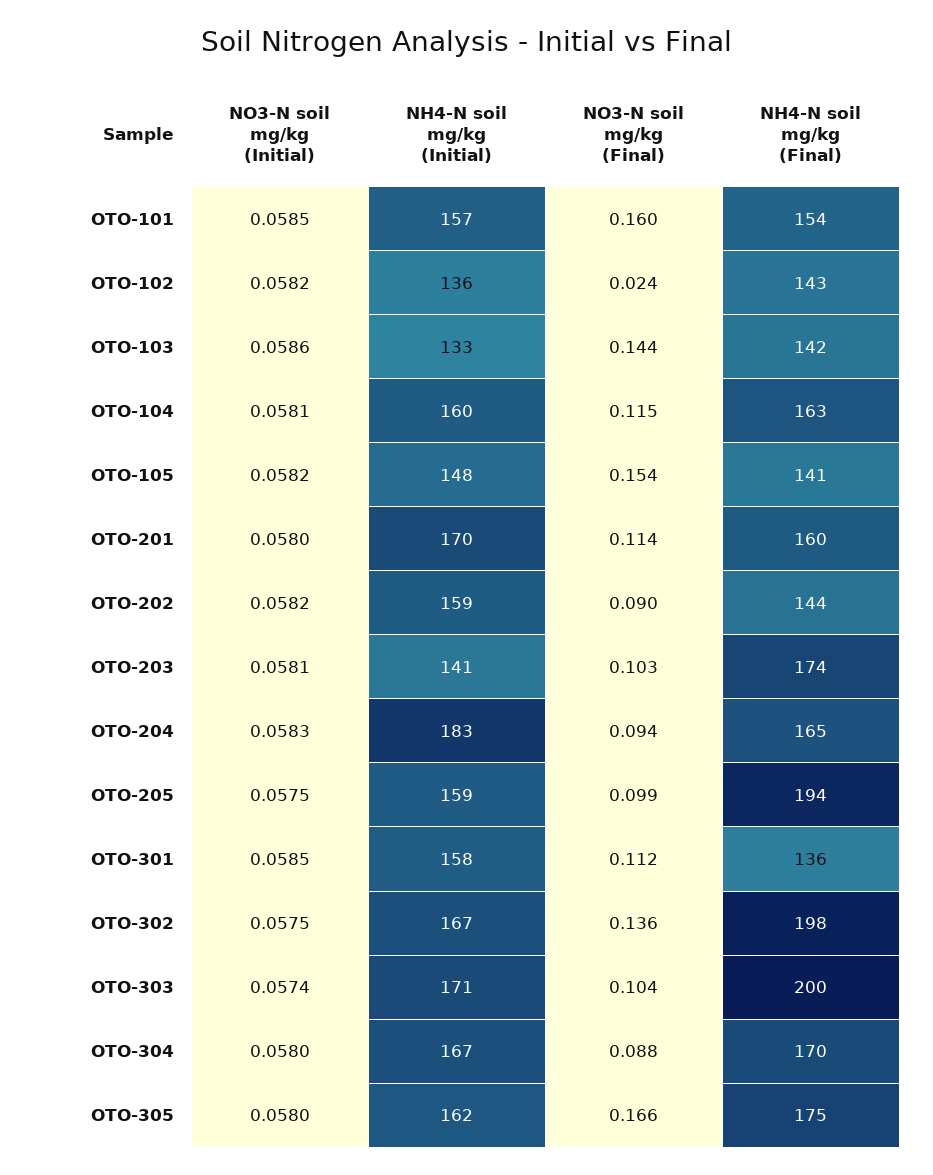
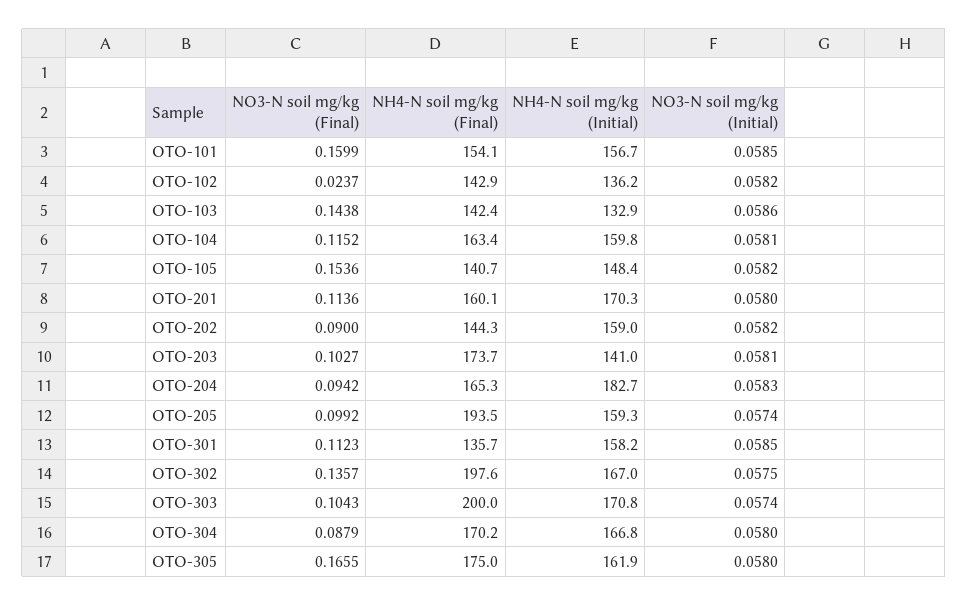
  {
    "NO3-N soil mg/kg (Initial)": {
      "OTO-101": 0.0585,
      "OTO-102": 0.0582,
      "OTO-103": 0.0586,
      "OTO-104": 0.0581,
      "OTO-105": 0.0582,
      "OTO-201": 0.058,
      "OTO-202": 0.0582,
      "OTO-203": 0.0581,
      "OTO-204": 0.0583,
-     "OTO-205": 0.0575,
+     "OTO-205": 0.0574,
      "OTO-301": 0.0585,
      "OTO-302": 0.0575,
      "OTO-303": 0.0574,
      "OTO-304": 0.058,
      "OTO-305": 0.058
    },
    "NH4-N soil mg/kg (Initial)": {
      "OTO-101": 156.7,
      "OTO-102": 136.2,
      "OTO-103": 132.9,
      "OTO-104": 159.8,
      "OTO-105": 148.4,
      "OTO-201": 170.3,
      "OTO-202": 159,
      "OTO-203": 141,
      "OTO-204": 182.7,
      "OTO-205": 159.3,
      "OTO-301": 158.2,
      "OTO-302": 167,
      "OTO-303": 170.8,
      "OTO-304": 166.8,
      "OTO-305": 161.9
    },
    "NO3-N soil mg/kg (Final)": {
      "OTO-101": 0.1599,
      "OTO-102": 0.0237,
      "OTO-103": 0.1438,
      "OTO-104": 0.1152,
      "OTO-105": 0.1536,
      "OTO-201": 0.1136,
      "OTO-202": 0.09,
      "OTO-203": 0.1027,
      "OTO-204": 0.0942,
      "OTO-205": 0.0992,
      "OTO-301": 0.1123,
      "OTO-302": 0.1357,
      "OTO-303": 0.1043,
      "OTO-304": 0.0879,
      "OTO-305": 0.1655
    },
    "NH4-N soil mg/kg (Final)": {
      "OTO-101": 154.1,
      "OTO-102": 142.9,
      "OTO-103": 142.4,
      "OTO-104": 163.4,
      "OTO-105": 140.7,
      "OTO-201": 160.1,
      "OTO-202": 144.3,
      "OTO-203": 173.7,
      "OTO-204": 165.3,
      "OTO-205": 193.5,
      "OTO-301": 135.7,
      "OTO-302": 197.6,
      "OTO-303": 200,
      "OTO-304": 170.2,
      "OTO-305": 175
    }
  }

